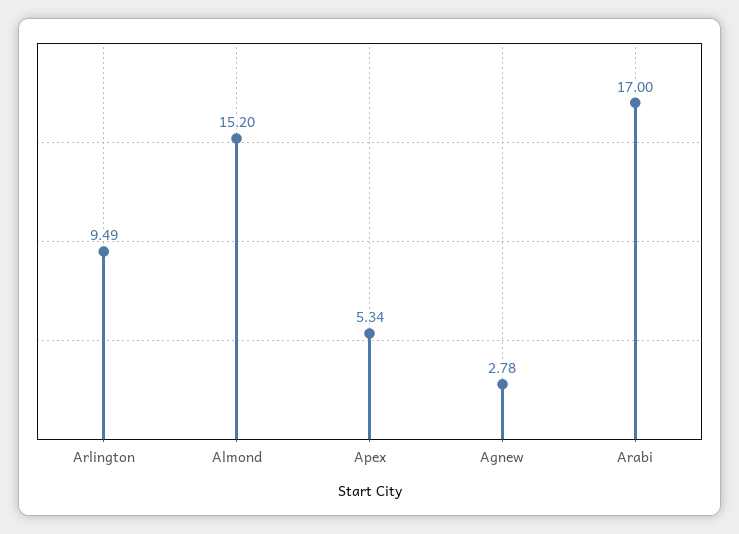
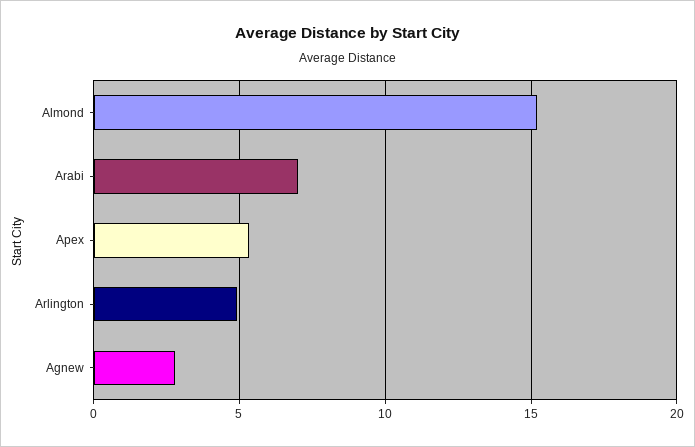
  {
-   "Arlington": 9.49,
+   "Arlington": 5,
    "Almond": 15.2,
    "Apex": 5.34,
    "Agnew": 2.78,
-   "Arabi": 17
+   "Arabi": 7
  }

